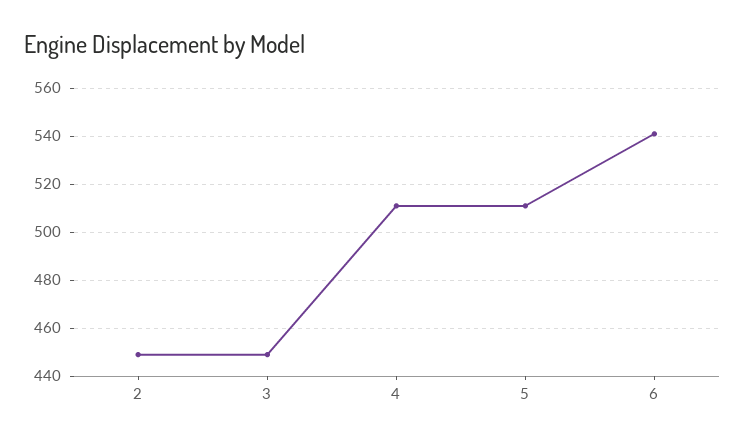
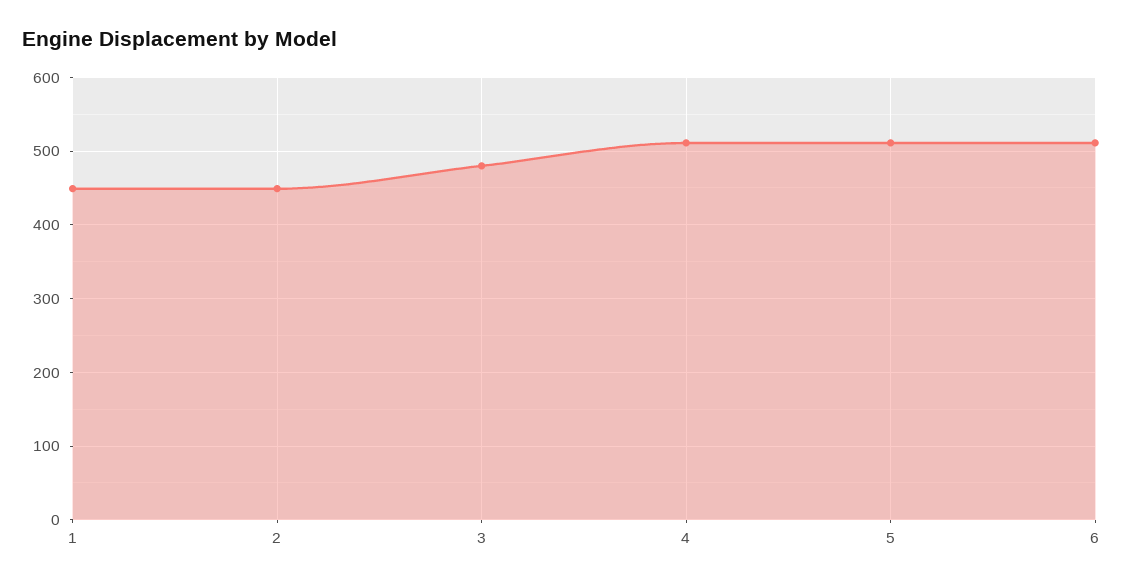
  {
    "2": 450,
-   "3": 450,
+   "3": 480,
    "4": 510,
    "5": 510,
-   "6": 540
+   "6": 510,
+   "1": 450
  }

